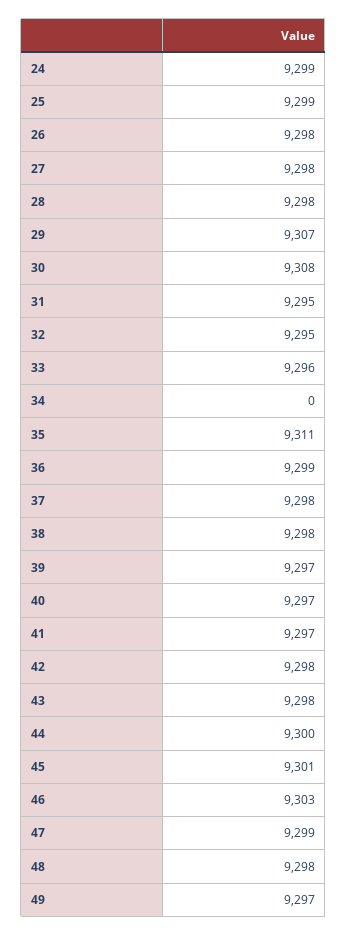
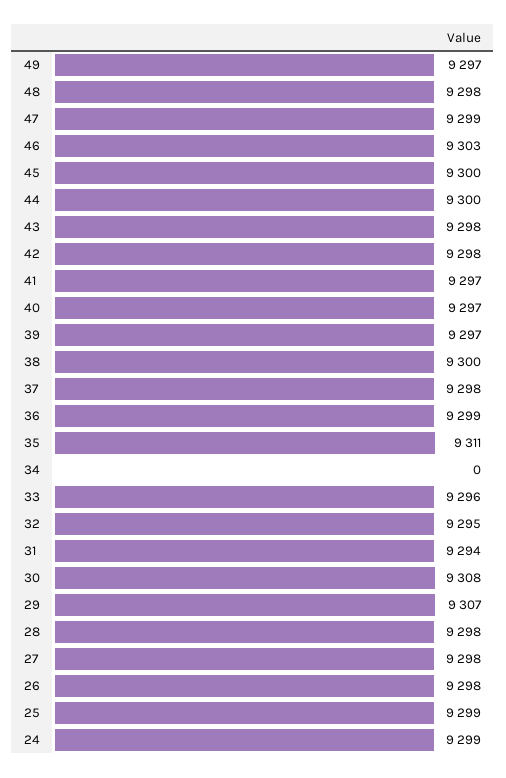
  {
    "24": 9299,
    "25": 9299,
    "26": 9298,
    "27": 9298,
    "28": 9298,
    "29": 9307,
    "30": 9308,
-   "31": 9295,
+   "31": 9294,
    "32": 9295,
    "33": 9296,
    "34": 0,
    "35": 9311,
    "36": 9299,
    "37": 9298,
-   "38": 9298,
+   "38": 9300,
    "39": 9297,
    "40": 9297,
    "41": 9297,
    "42": 9298,
    "43": 9298,
    "44": 9300,
-   "45": 9301,
+   "45": 9300,
    "46": 9303,
    "47": 9299,
    "48": 9298,
    "49": 9297
  }

